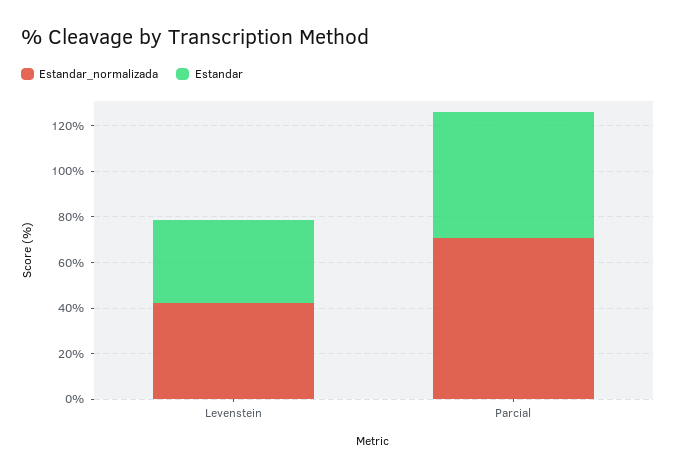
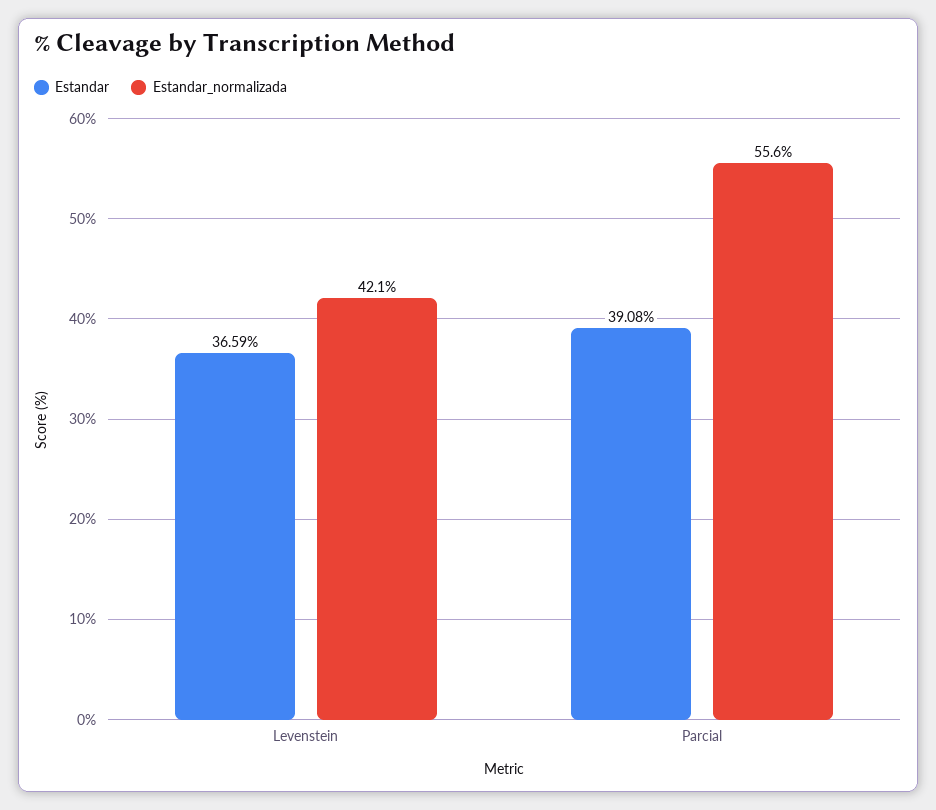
  {
    "Estandar_normalizada": {
      "Levenstein": 42.1,
-     "Parcial": 70
+     "Parcial": 55.6
    },
    "Estandar": {
      "Levenstein": 36.59,
-     "Parcial": 55
+     "Parcial": 39.08
    }
  }

